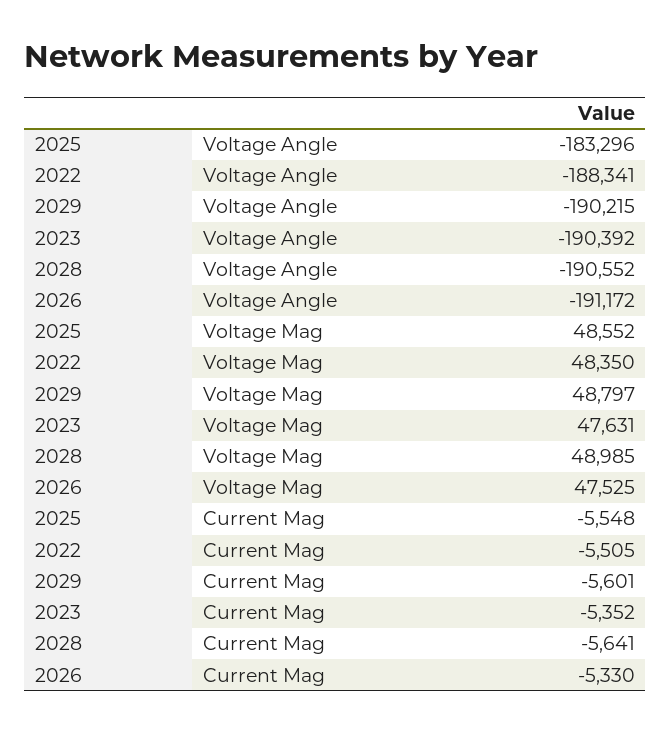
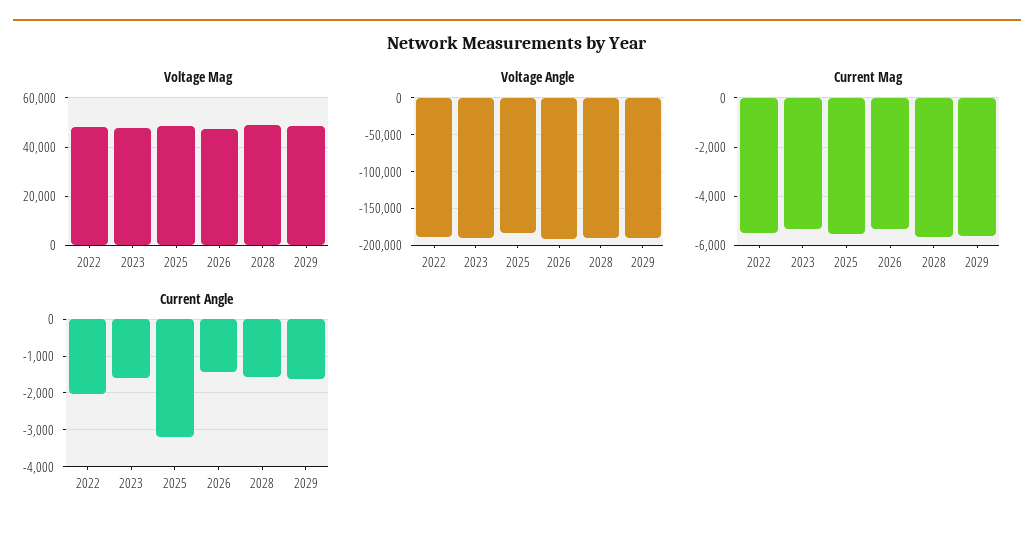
  {
    "Voltage Angle": {
      "2025": -183296,
      "2022": -188341,
      "2029": -190215,
      "2023": -190392,
      "2028": -190552,
      "2026": -191172
    },
    "Voltage Mag": {
      "2025": 48552,
      "2022": 48350,
      "2029": 48797,
      "2023": 47631,
      "2028": 48985,
      "2026": 47525
    },
    "Current Mag": {
      "2025": -5548,
      "2022": -5505,
      "2029": -5601,
      "2023": -5352,
      "2028": -5641,
      "2026": -5330
-   }
+   },
+   "Current Angle": {
+     "2022": -2000,
+     "2023": -1600,
+     "2025": -3200,
+     "2026": -1400,
+     "2028": -1600,
+     "2029": -1600
+   }
  }

